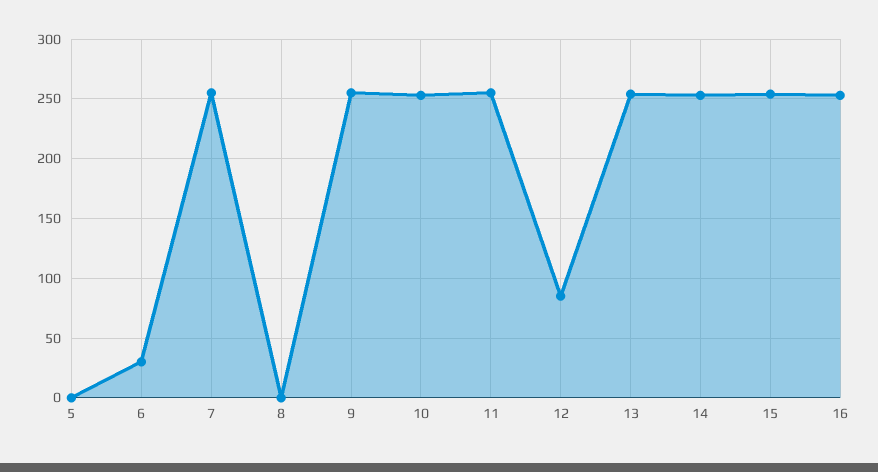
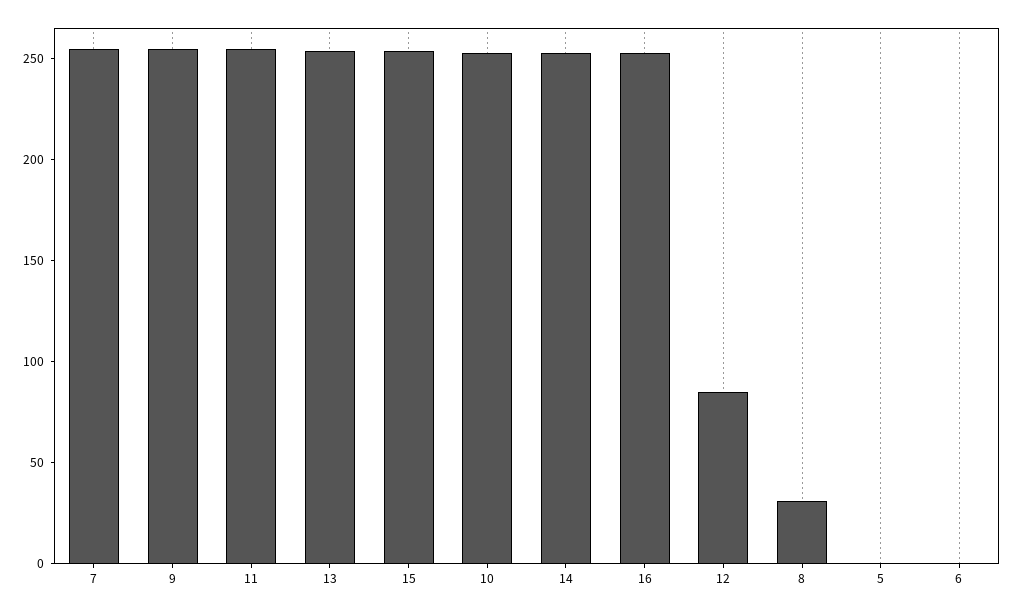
  {
    "5": 0,
-   "6": 30,
+   "6": 0,
    "7": 260,
-   "8": 0,
+   "8": 30,
    "9": 260,
    "10": 250,
    "11": 260,
    "12": 90,
    "13": 250,
    "14": 250,
    "15": 250,
    "16": 250
  }

